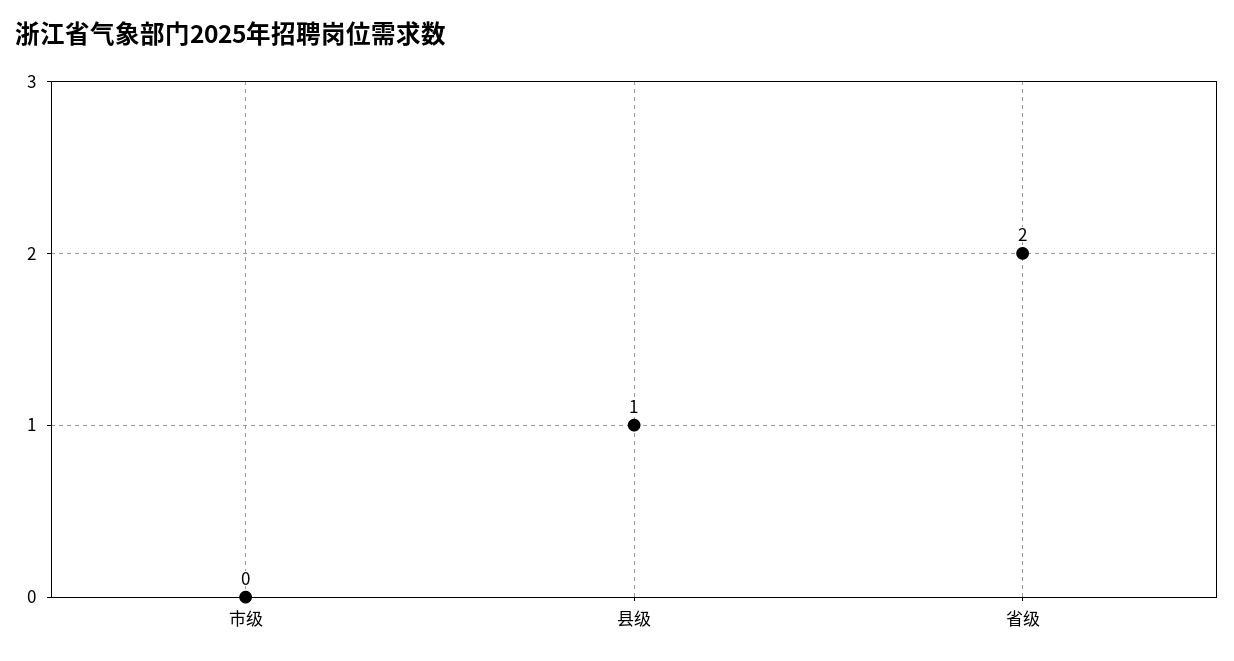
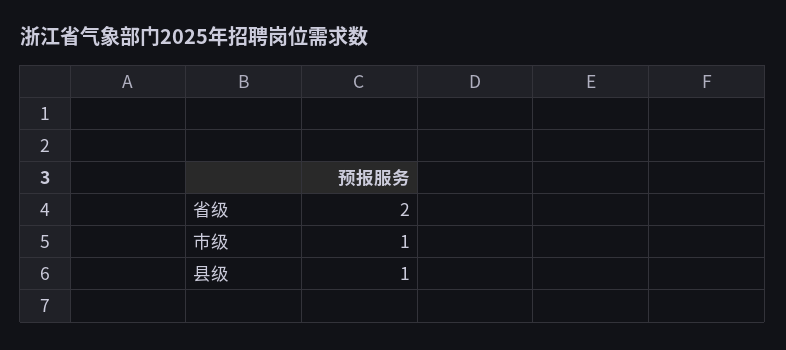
  {
-   "市级": 0,
+   "市级": 1,
    "县级": 1,
    "省级": 2
  }

